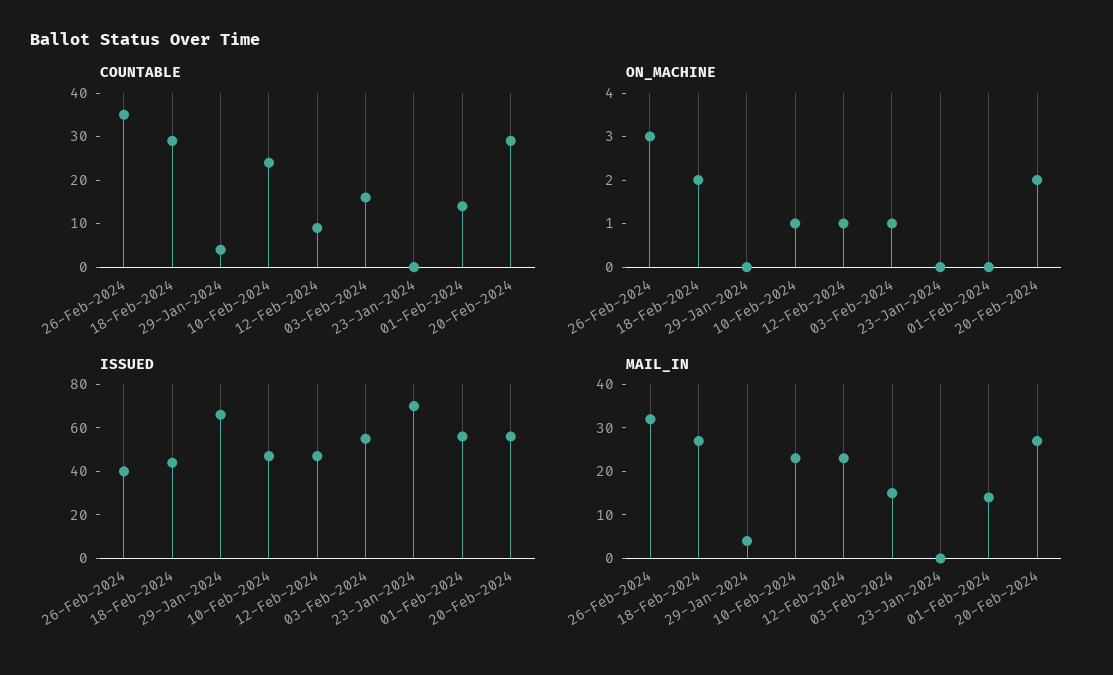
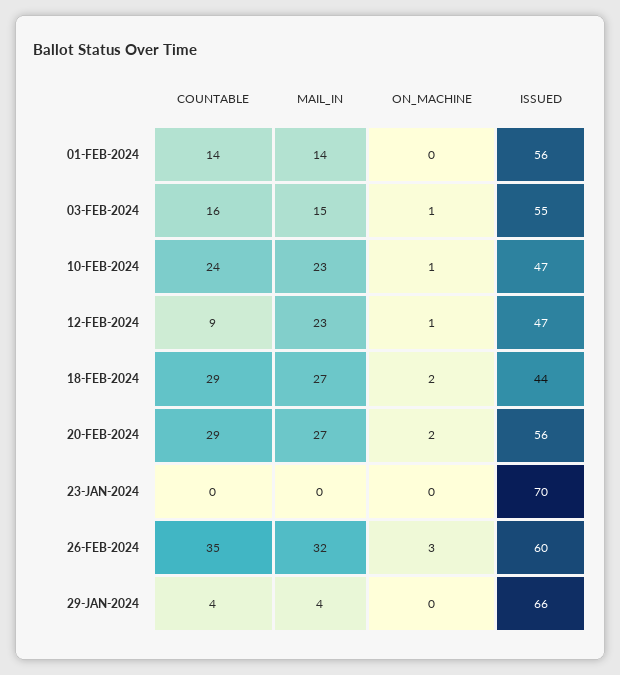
  {
    "COUNTABLE": {
      "26-Feb-2024": 35,
      "18-Feb-2024": 29,
      "29-Jan-2024": 4,
      "10-Feb-2024": 24,
      "12-Feb-2024": 9,
      "03-Feb-2024": 16,
      "23-Jan-2024": 0,
      "01-Feb-2024": 14,
      "20-Feb-2024": 29
    },
    "ON_MACHINE": {
      "26-Feb-2024": 3,
      "18-Feb-2024": 2,
      "29-Jan-2024": 0,
      "10-Feb-2024": 1,
      "12-Feb-2024": 1,
      "03-Feb-2024": 1,
      "23-Jan-2024": 0,
      "01-Feb-2024": 0,
      "20-Feb-2024": 2
    },
    "ISSUED": {
-     "26-Feb-2024": 40,
+     "26-Feb-2024": 60,
      "18-Feb-2024": 44,
      "29-Jan-2024": 66,
      "10-Feb-2024": 47,
      "12-Feb-2024": 47,
      "03-Feb-2024": 55,
      "23-Jan-2024": 70,
      "01-Feb-2024": 56,
      "20-Feb-2024": 56
    },
    "MAIL_IN": {
      "26-Feb-2024": 32,
      "18-Feb-2024": 27,
      "29-Jan-2024": 4,
      "10-Feb-2024": 23,
      "12-Feb-2024": 23,
      "03-Feb-2024": 15,
      "23-Jan-2024": 0,
      "01-Feb-2024": 14,
      "20-Feb-2024": 27
    }
  }

